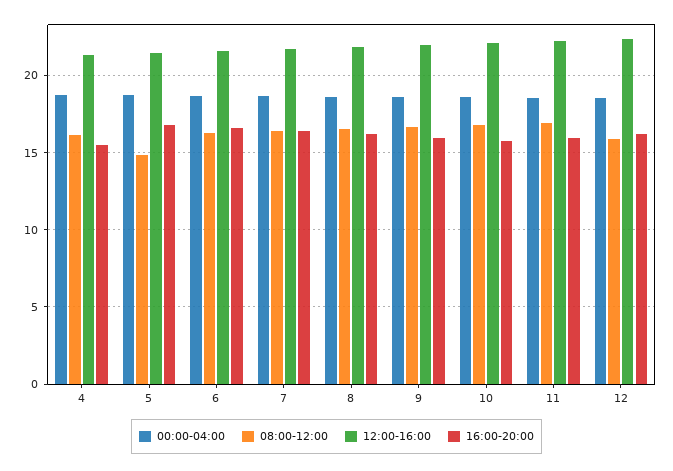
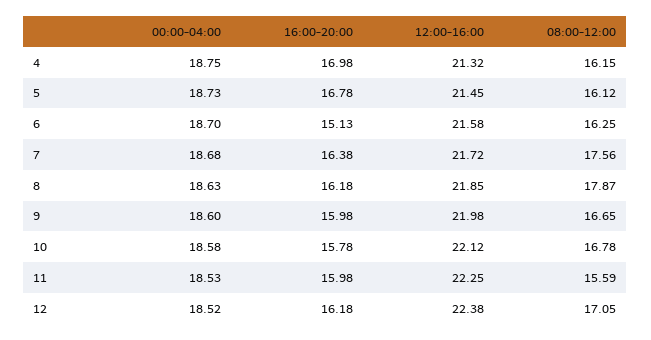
  {
    "00:00-04:00": {
      "4": 18.75,
      "5": 18.73,
      "6": 18.7,
      "7": 18.68,
      "8": 18.63,
      "9": 18.6,
      "10": 18.58,
      "11": 18.53,
      "12": 18.52
    },
    "08:00-12:00": {
      "4": 16.15,
-     "5": 15,
+     "5": 16.12,
      "6": 16.25,
-     "7": 16.5,
+     "7": 17.56,
-     "8": 16.5,
+     "8": 17.87,
      "9": 16.65,
      "10": 16.78,
-     "11": 17,
+     "11": 15.59,
-     "12": 16
+     "12": 17.05
    },
    "12:00-16:00": {
      "4": 21.32,
      "5": 21.45,
      "6": 21.58,
      "7": 21.72,
      "8": 21.85,
      "9": 21.98,
      "10": 22.12,
      "11": 22.25,
      "12": 22.38
    },
    "16:00-20:00": {
-     "4": 15.5,
+     "4": 16.98,
      "5": 16.78,
-     "6": 16.5,
+     "6": 15.13,
      "7": 16.38,
      "8": 16.18,
      "9": 15.98,
      "10": 15.78,
      "11": 15.98,
      "12": 16.18
    }
  }

